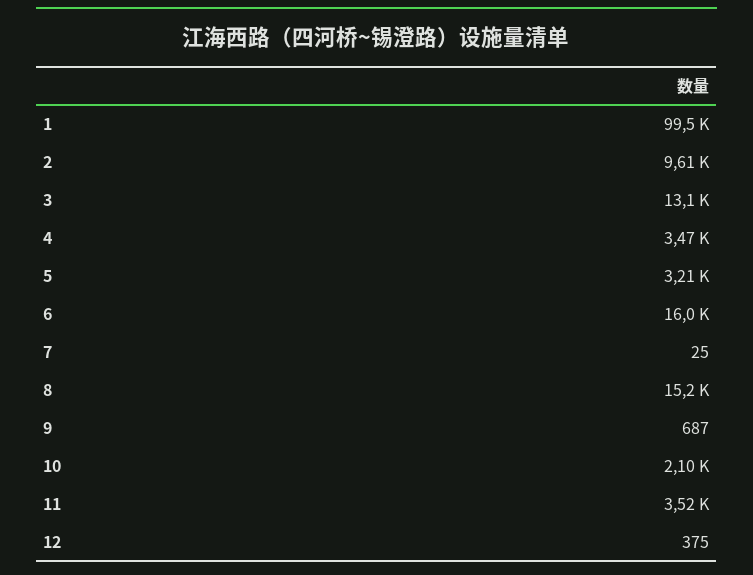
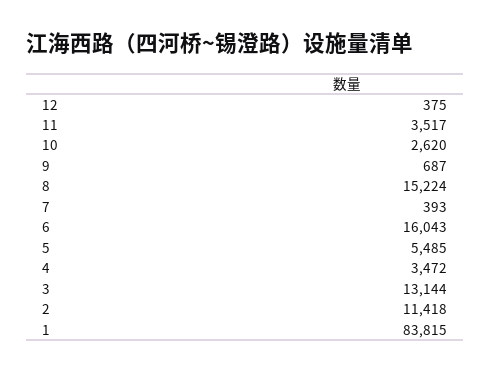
  {
-   "1": 99500,
+   "1": 83815,
-   "2": 9610,
+   "2": 11418,
    "3": 13144,
    "4": 3472,
-   "5": 3210,
+   "5": 5485,
    "6": 16043,
-   "7": 25,
+   "7": 393,
    "8": 15224,
    "9": 687,
-   "10": 2100,
+   "10": 2620,
    "11": 3517,
    "12": 375
  }

